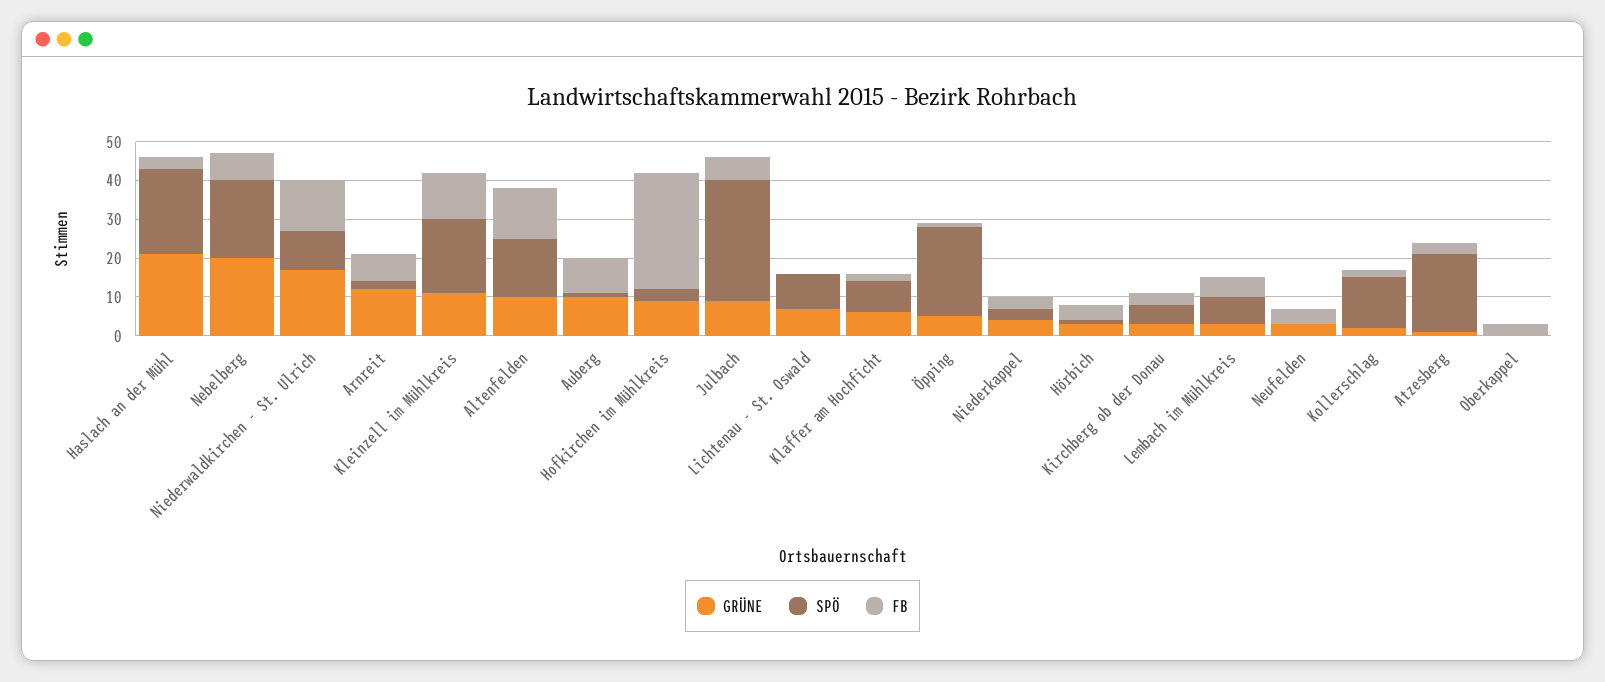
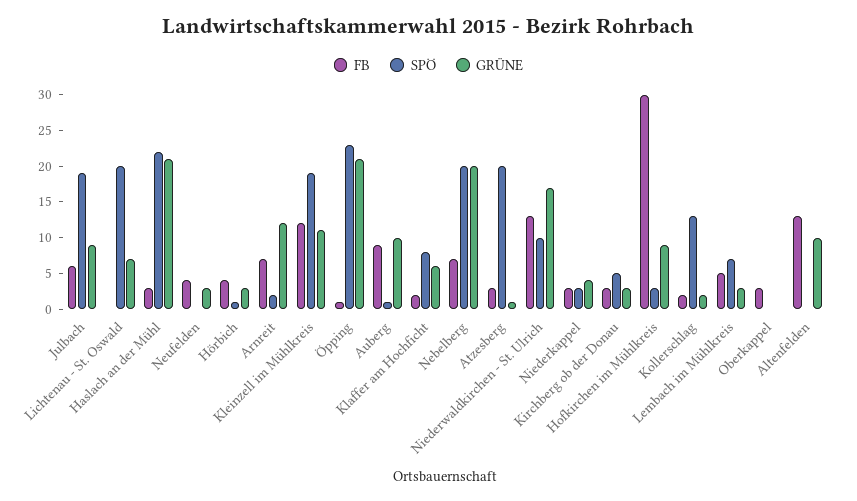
  {
    "GRÜNE": {
      "Haslach an der Mühl": 20,
      "Nebelberg": 20,
      "Niederwaldkirchen - St. Ulrich": 15,
      "Arnreit": 10,
      "Kleinzell im Mühlkreis": 10,
      "Altenfelden": 10,
      "Auberg": 10,
      "Hofkirchen im Mühlkreis": 10,
      "Julbach": 10,
      "Lichtenau - St. Oswald": 5,
      "Klaffer am Hochficht": 5,
-     "Öpping": 5,
+     "Öpping": 20,
      "Niederkappel": 5,
      "Hörbich": 5,
      "Kirchberg ob der Donau": 5,
      "Lembach im Mühlkreis": 5,
      "Neufelden": 5,
      "Kollerschlag": 0,
      "Atzesberg": 0,
      "Oberkappel": 0
    },
    "SPÖ": {
      "Haslach an der Mühl": 20,
      "Nebelberg": 20,
      "Niederwaldkirchen - St. Ulrich": 10,
      "Arnreit": 0,
      "Kleinzell im Mühlkreis": 20,
-     "Altenfelden": 15,
+     "Altenfelden": 0,
      "Auberg": 0,
      "Hofkirchen im Mühlkreis": 5,
-     "Julbach": 30,
+     "Julbach": 20,
-     "Lichtenau - St. Oswald": 10,
+     "Lichtenau - St. Oswald": 20,
      "Klaffer am Hochficht": 10,
      "Öpping": 25,
      "Niederkappel": 5,
      "Hörbich": 0,
      "Kirchberg ob der Donau": 5,
      "Lembach im Mühlkreis": 5,
      "Neufelden": 0,
      "Kollerschlag": 15,
      "Atzesberg": 20,
      "Oberkappel": 0
    },
    "FB": {
      "Haslach an der Mühl": 5,
      "Nebelberg": 5,
      "Niederwaldkirchen - St. Ulrich": 15,
      "Arnreit": 5,
      "Kleinzell im Mühlkreis": 10,
      "Altenfelden": 15,
      "Auberg": 10,
      "Hofkirchen im Mühlkreis": 30,
      "Julbach": 5,
      "Lichtenau - St. Oswald": 0,
      "Klaffer am Hochficht": 0,
      "Öpping": 0,
      "Niederkappel": 5,
      "Hörbich": 5,
      "Kirchberg ob der Donau": 5,
      "Lembach im Mühlkreis": 5,
      "Neufelden": 5,
      "Kollerschlag": 0,
      "Atzesberg": 5,
      "Oberkappel": 5
    }
  }

